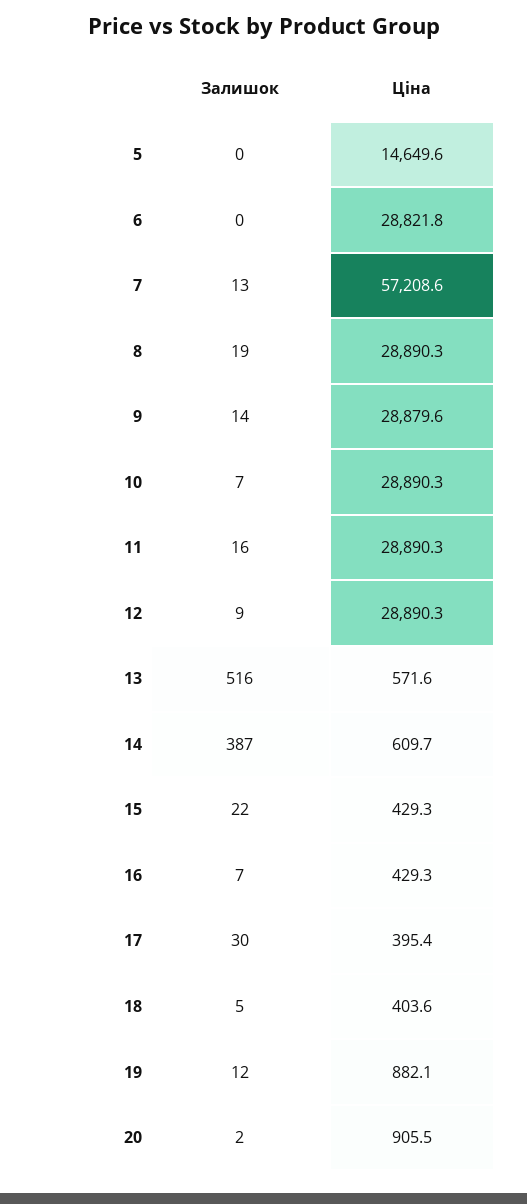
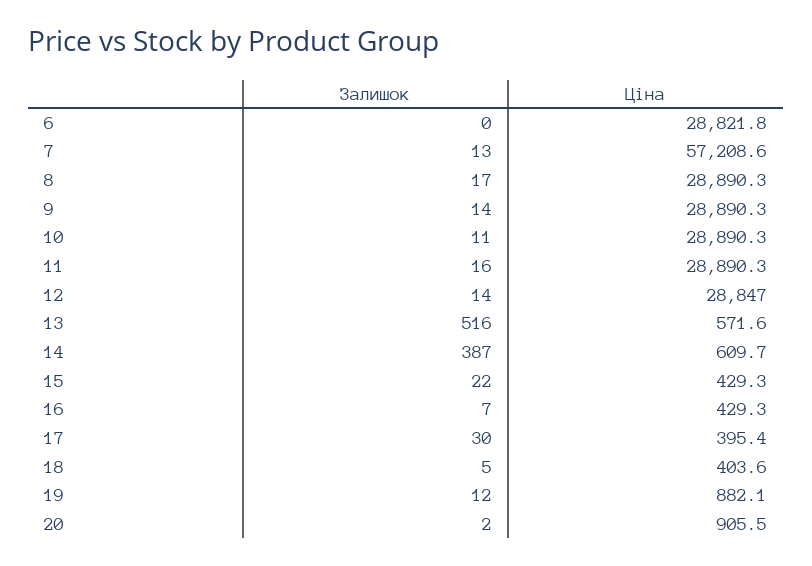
  {
    "Залишок": {
-     "5": 0,
      "6": 0,
      "7": 13,
-     "8": 19,
+     "8": 17,
      "9": 14,
-     "10": 7,
+     "10": 11,
      "11": 16,
-     "12": 9,
+     "12": 14,
      "13": 516,
      "14": 387,
      "15": 22,
      "16": 7,
      "17": 30,
      "18": 5,
      "19": 12,
      "20": 2
    },
    "Ціна": {
-     "5": 14649.6,
      "6": 28821.8,
      "7": 57208.6,
      "8": 28890.3,
-     "9": 28879.6,
+     "9": 28890.3,
      "10": 28890.3,
      "11": 28890.3,
-     "12": 28890.3,
+     "12": 28847,
      "13": 571.6,
      "14": 609.7,
      "15": 429.3,
      "16": 429.3,
      "17": 395.4,
      "18": 403.6,
      "19": 882.1,
      "20": 905.5
    }
  }

